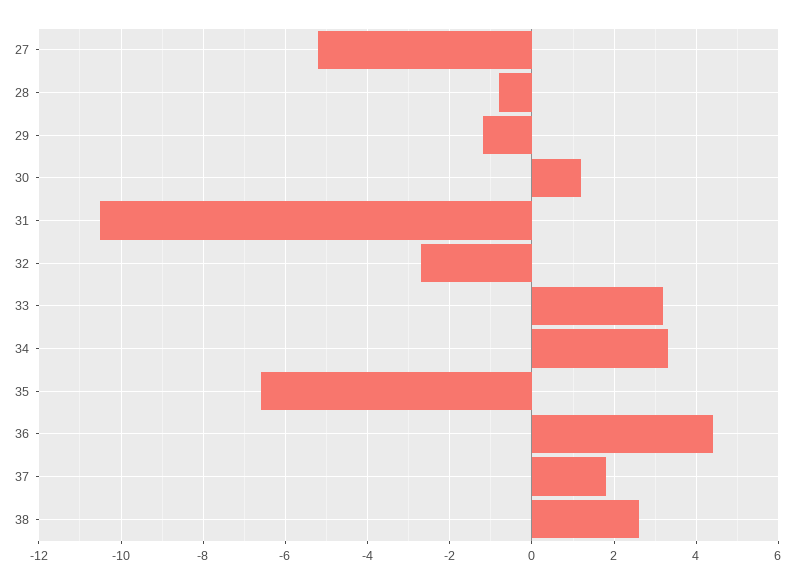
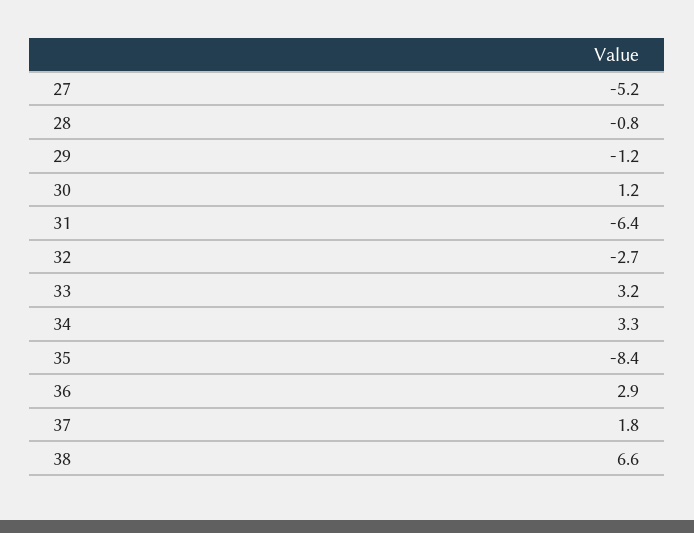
  {
    "27": -5.2,
    "28": -0.8,
    "29": -1.2,
    "30": 1.2,
-   "31": -10.5,
+   "31": -6.4,
    "32": -2.7,
    "33": 3.2,
    "34": 3.3,
-   "35": -6.5,
+   "35": -8.4,
-   "36": 4.5,
+   "36": 2.9,
    "37": 1.8,
-   "38": 2.5
+   "38": 6.6
  }

